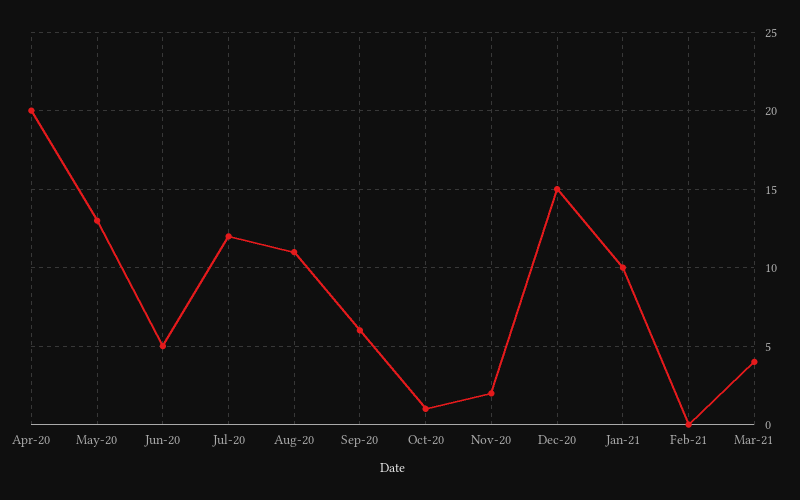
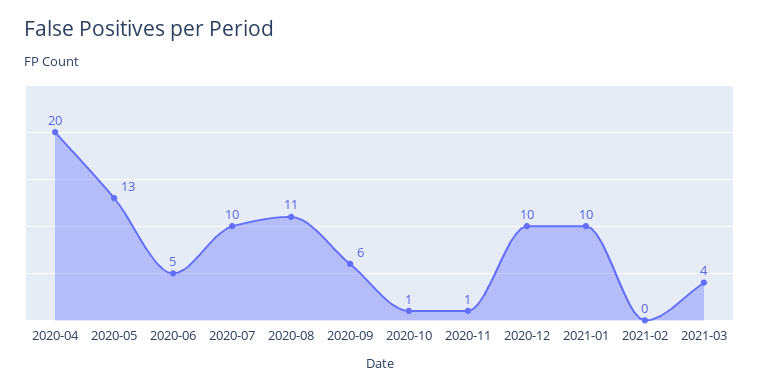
  {
    "Apr-20": 20,
    "May-20": 13,
    "Jun-20": 5,
-   "Jul-20": 12,
+   "Jul-20": 10,
    "Aug-20": 11,
    "Sep-20": 6,
    "Oct-20": 1,
-   "Nov-20": 2,
+   "Nov-20": 1,
-   "Dec-20": 15,
+   "Dec-20": 10,
    "Jan-21": 10,
    "Feb-21": 0,
    "Mar-21": 4
  }

